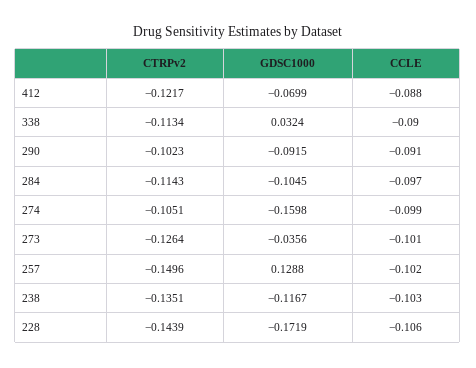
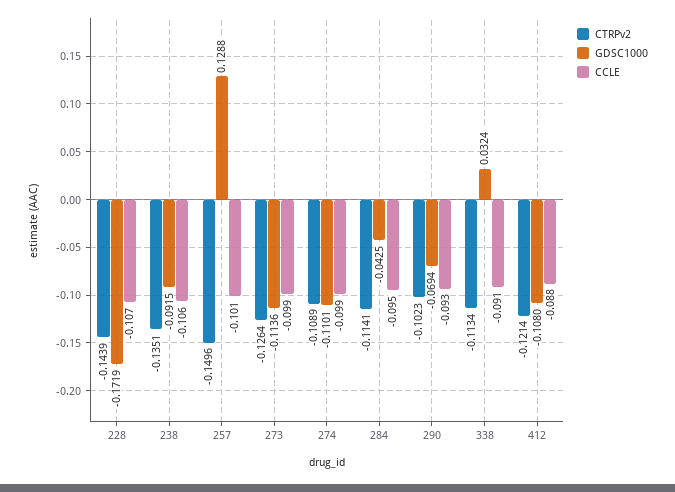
  {
    "CTRPv2": {
-     "412": -0.1217,
+     "412": -0.1214,
      "338": -0.1134,
      "290": -0.1023,
-     "284": -0.1143,
+     "284": -0.1141,
-     "274": -0.1051,
+     "274": -0.1089,
      "273": -0.1264,
      "257": -0.1496,
      "238": -0.1351,
      "228": -0.1439
    },
    "GDSC1000": {
-     "412": -0.0699,
+     "412": -0.108,
      "338": 0.0324,
-     "290": -0.0915,
+     "290": -0.0694,
-     "284": -0.1045,
+     "284": -0.0425,
-     "274": -0.1598,
+     "274": -0.1101,
-     "273": -0.0356,
+     "273": -0.1136,
      "257": 0.1288,
-     "238": -0.1167,
+     "238": -0.0915,
      "228": -0.1719
    },
    "CCLE": {
      "412": -0.088,
-     "338": -0.09,
+     "338": -0.091,
-     "290": -0.091,
+     "290": -0.093,
-     "284": -0.097,
+     "284": -0.095,
      "274": -0.099,
-     "273": -0.101,
+     "273": -0.099,
-     "257": -0.102,
+     "257": -0.101,
-     "238": -0.103,
+     "238": -0.106,
-     "228": -0.106
+     "228": -0.107
    }
  }

